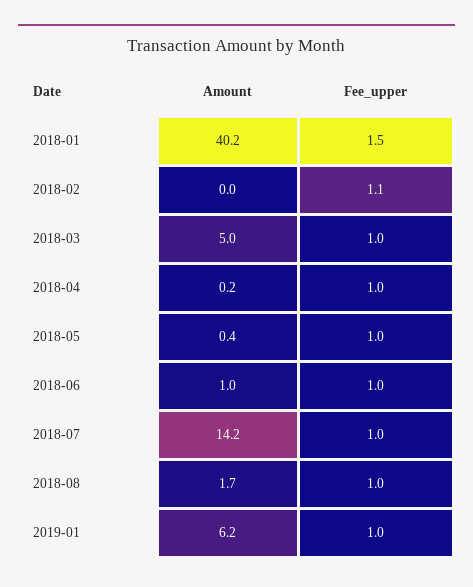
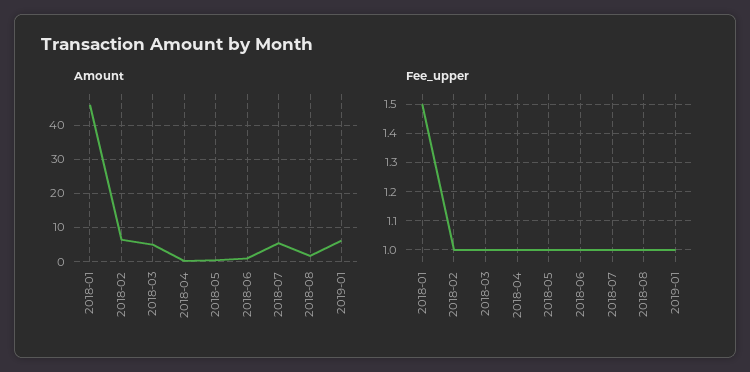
  {
    "Amount": {
-     "2018-01": 40.2,
+     "2018-01": 46,
-     "2018-02": 0,
+     "2018-02": 6,
      "2018-03": 5,
      "2018-04": 0.2,
      "2018-05": 0.4,
      "2018-06": 1,
-     "2018-07": 14.2,
+     "2018-07": 6,
      "2018-08": 1.7,
      "2019-01": 6.2
    },
    "Fee_upper": {
      "2018-01": 1.5,
-     "2018-02": 1.1,
+     "2018-02": 1,
      "2018-03": 1,
      "2018-04": 1,
      "2018-05": 1,
      "2018-06": 1,
      "2018-07": 1,
      "2018-08": 1,
      "2019-01": 1
    }
  }

